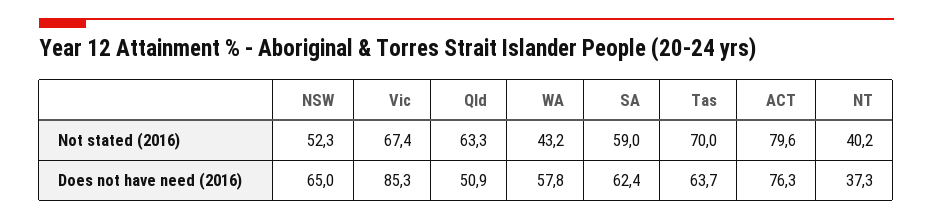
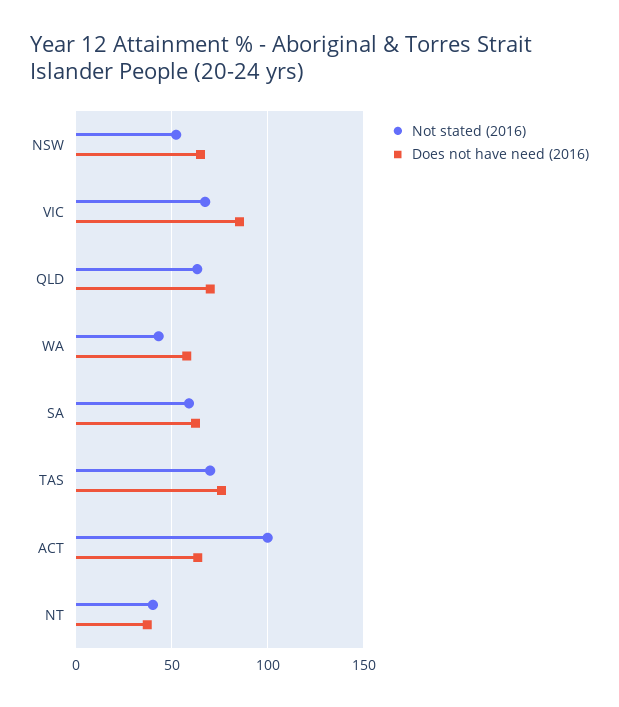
  {
    "Not stated (2016)": {
      "NSW": 52.3,
      "Vic": 67.4,
      "Qld": 63.3,
      "WA": 43.2,
      "SA": 59,
      "Tas": 70,
-     "ACT": 79.6,
+     "ACT": 100,
      "NT": 40.2
    },
    "Does not have need (2016)": {
      "NSW": 65,
      "Vic": 85.3,
-     "Qld": 50.9,
+     "Qld": 70,
      "WA": 57.8,
      "SA": 62.4,
-     "Tas": 63.7,
+     "Tas": 75,
-     "ACT": 76.3,
+     "ACT": 65,
      "NT": 37.3
    }
  }

